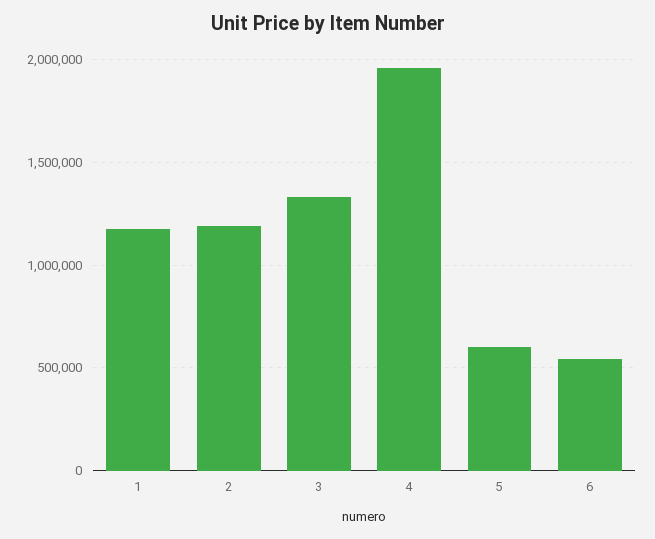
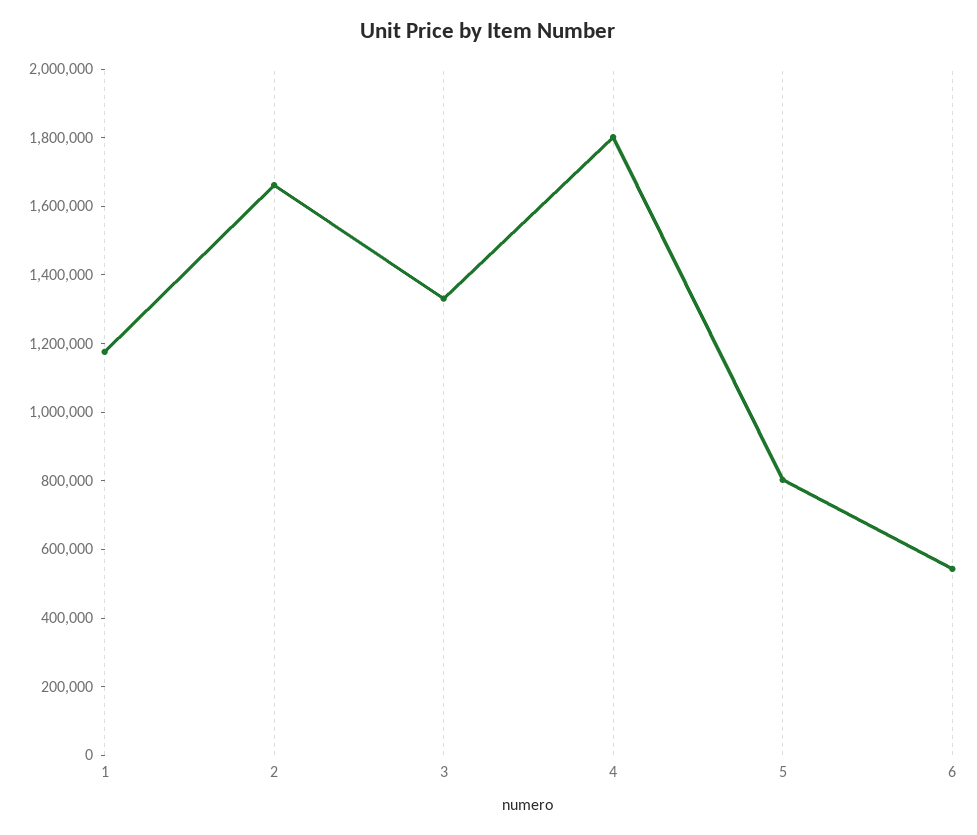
  {
    "1": 1200000,
-   "2": 1200000,
+   "2": 1650000,
    "3": 1350000,
-   "4": 1950000,
+   "4": 1800000,
-   "5": 600000,
+   "5": 800000,
    "6": 550000
  }

